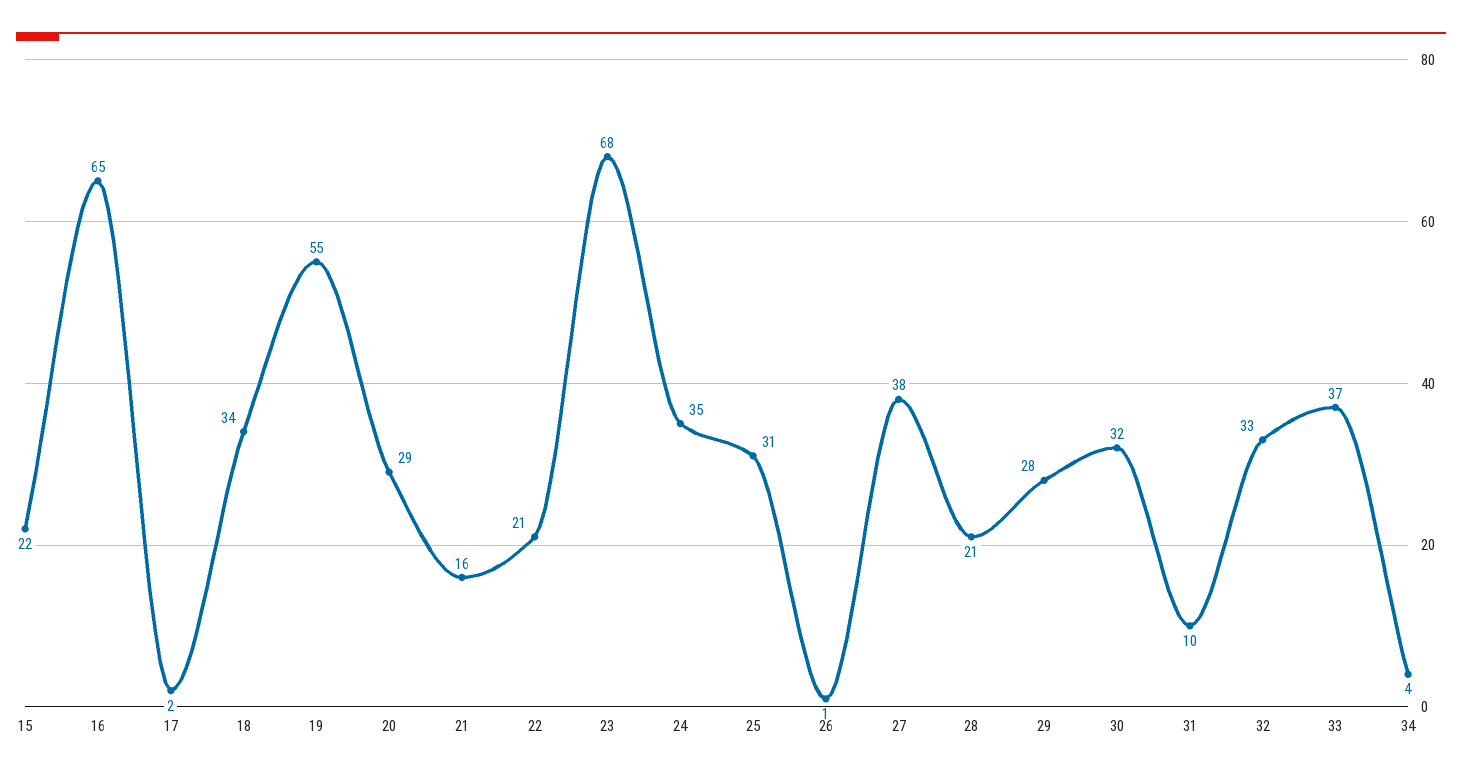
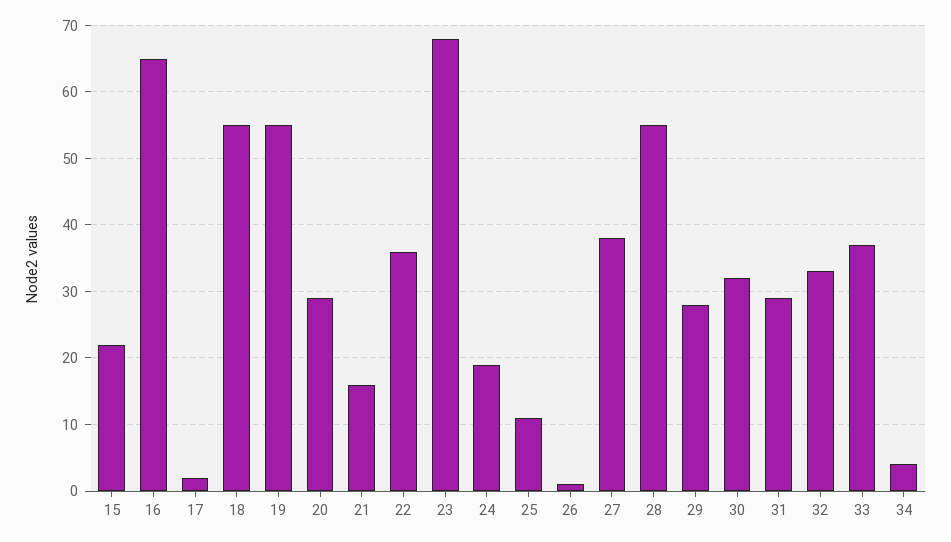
  {
    "15": 22,
    "16": 65,
    "17": 2,
-   "18": 34,
+   "18": 55,
    "19": 55,
    "20": 29,
    "21": 16,
-   "22": 21,
+   "22": 36,
    "23": 68,
-   "24": 35,
+   "24": 19,
-   "25": 31,
+   "25": 11,
    "26": 1,
    "27": 38,
-   "28": 21,
+   "28": 55,
    "29": 28,
    "30": 32,
-   "31": 10,
+   "31": 29,
    "32": 33,
    "33": 37,
    "34": 4
  }

